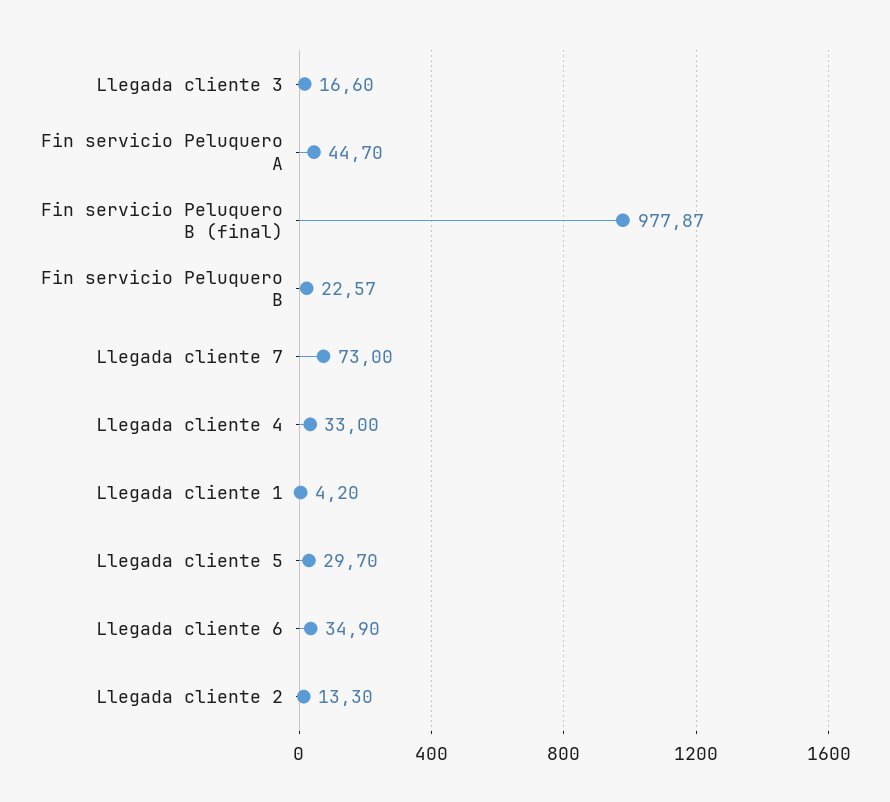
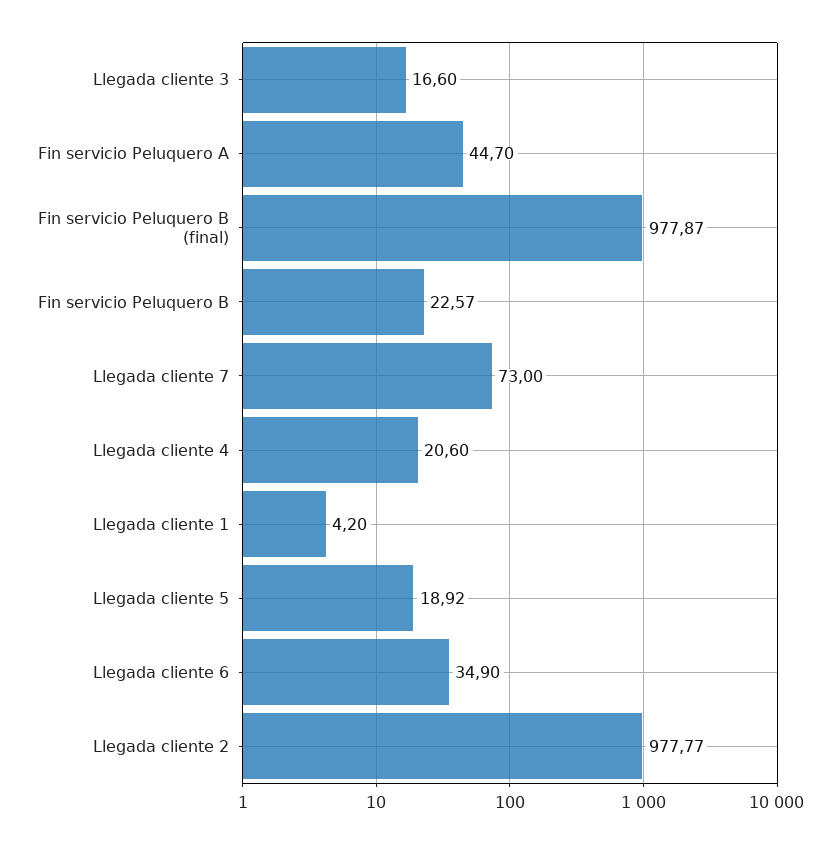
  {
    "Llegada cliente 3": 16.6,
    "Fin servicio Peluquero A": 44.7,
    "Fin servicio Peluquero B (final)": 977.87,
    "Fin servicio Peluquero B": 22.57,
    "Llegada cliente 7": 73,
-   "Llegada cliente 4": 33,
+   "Llegada cliente 4": 20.6,
    "Llegada cliente 1": 4.2,
-   "Llegada cliente 5": 29.7,
+   "Llegada cliente 5": 18.92,
    "Llegada cliente 6": 34.9,
-   "Llegada cliente 2": 13.3
+   "Llegada cliente 2": 977.77
  }

